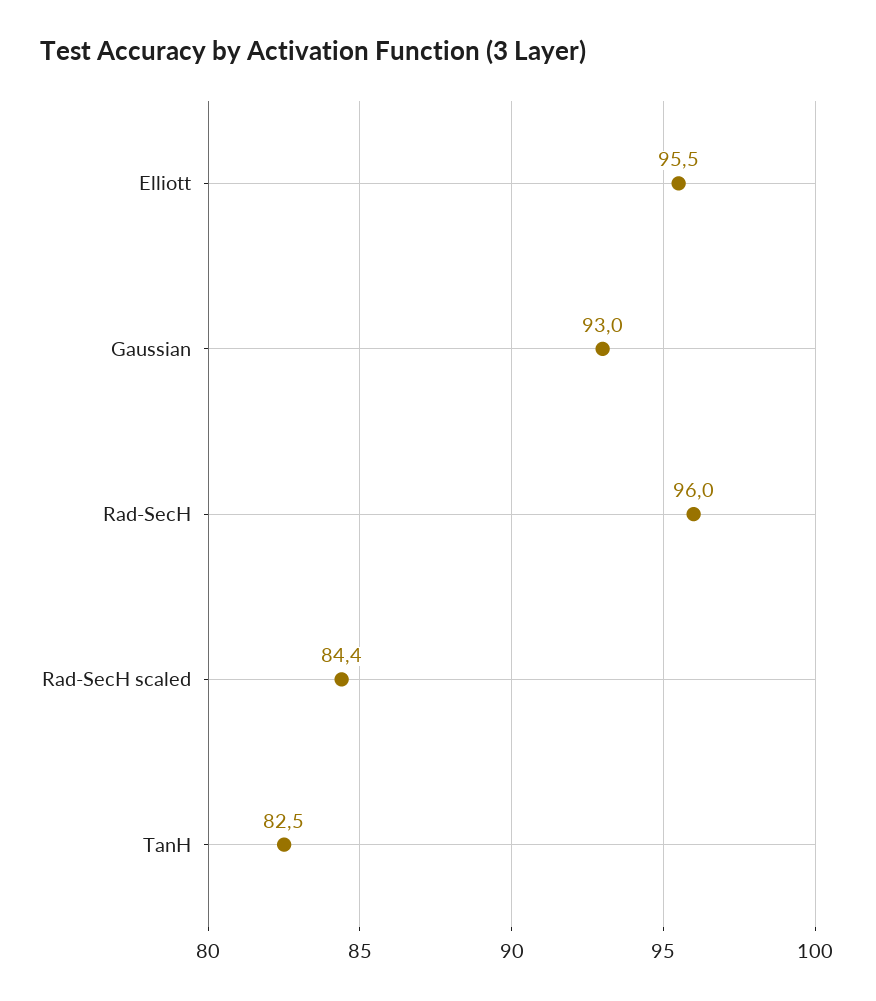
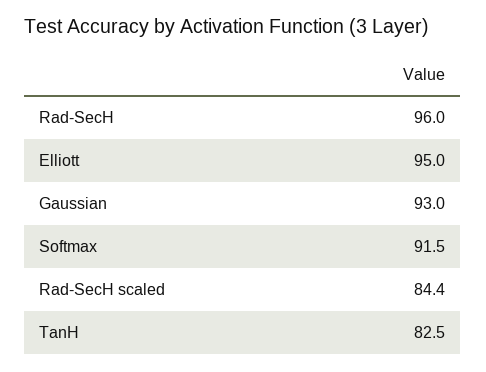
  {
-   "Elliott": 95.5,
+   "Elliott": 95,
    "Gaussian": 93,
    "Rad-SecH": 96,
    "Rad-SecH scaled": 84.4,
-   "TanH": 82.5
+   "TanH": 82.5,
+   "Softmax": 91.5
  }

